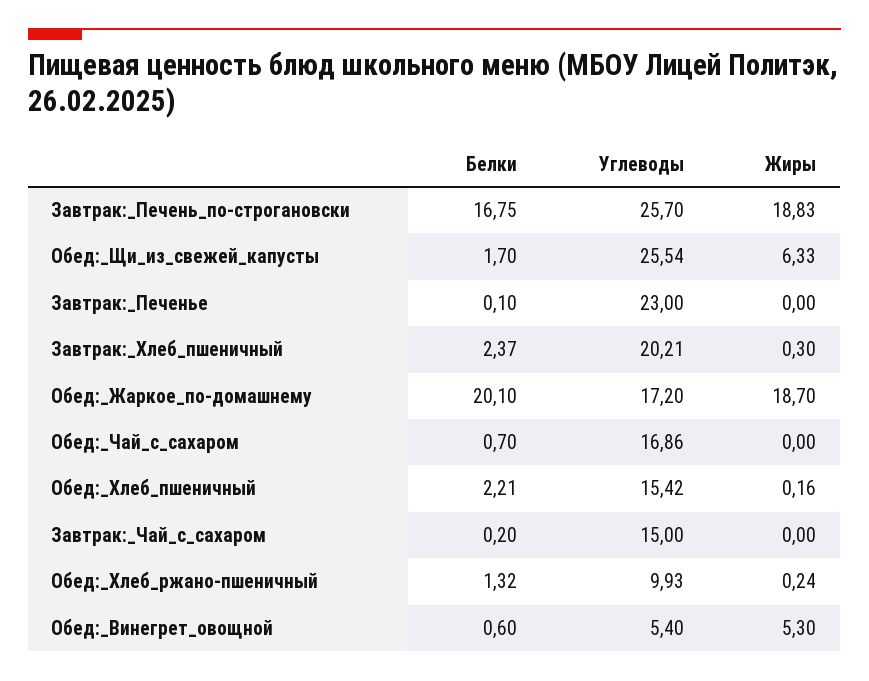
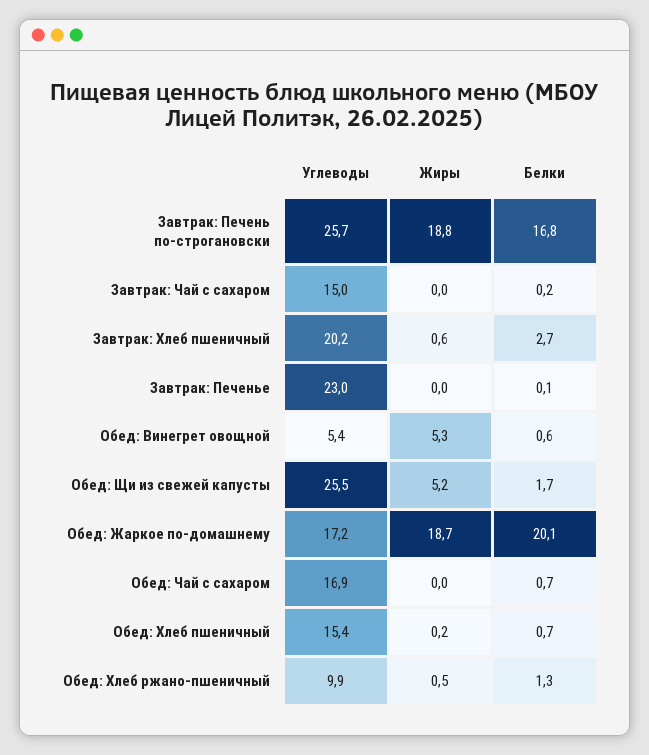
  {
    "Белки": {
      "Завтрак:_Печень_по-строгановски": 16.75,
      "Обед:_Щи_из_свежей_капусты": 1.7,
      "Завтрак:_Печенье": 0.1,
-     "Завтрак:_Хлеб_пшеничный": 2.37,
+     "Завтрак:_Хлеб_пшеничный": 2.7,
      "Обед:_Жаркое_по-домашнему": 20.1,
      "Обед:_Чай_с_сахаром": 0.7,
-     "Обед:_Хлеб_пшеничный": 2.21,
+     "Обед:_Хлеб_пшеничный": 0.7,
      "Завтрак:_Чай_с_сахаром": 0.2,
      "Обед:_Хлеб_ржано-пшеничный": 1.32,
      "Обед:_Винегрет_овощной": 0.6
    },
    "Углеводы": {
      "Завтрак:_Печень_по-строгановски": 25.7,
      "Обед:_Щи_из_свежей_капусты": 25.54,
      "Завтрак:_Печенье": 23,
      "Завтрак:_Хлеб_пшеничный": 20.21,
      "Обед:_Жаркое_по-домашнему": 17.2,
      "Обед:_Чай_с_сахаром": 16.86,
      "Обед:_Хлеб_пшеничный": 15.42,
      "Завтрак:_Чай_с_сахаром": 15,
      "Обед:_Хлеб_ржано-пшеничный": 9.93,
      "Обед:_Винегрет_овощной": 5.4
    },
    "Жиры": {
      "Завтрак:_Печень_по-строгановски": 18.83,
-     "Обед:_Щи_из_свежей_капусты": 6.33,
+     "Обед:_Щи_из_свежей_капусты": 5.2,
      "Завтрак:_Печенье": 0,
-     "Завтрак:_Хлеб_пшеничный": 0.3,
+     "Завтрак:_Хлеб_пшеничный": 0.6,
      "Обед:_Жаркое_по-домашнему": 18.7,
      "Обед:_Чай_с_сахаром": 0,
      "Обед:_Хлеб_пшеничный": 0.16,
      "Завтрак:_Чай_с_сахаром": 0,
-     "Обед:_Хлеб_ржано-пшеничный": 0.24,
+     "Обед:_Хлеб_ржано-пшеничный": 0.5,
      "Обед:_Винегрет_овощной": 5.3
    }
  }

